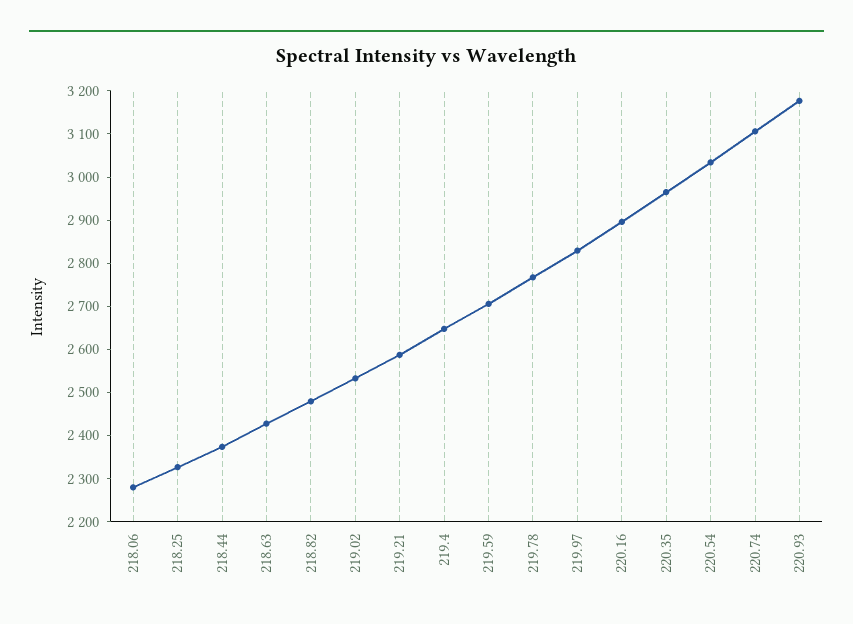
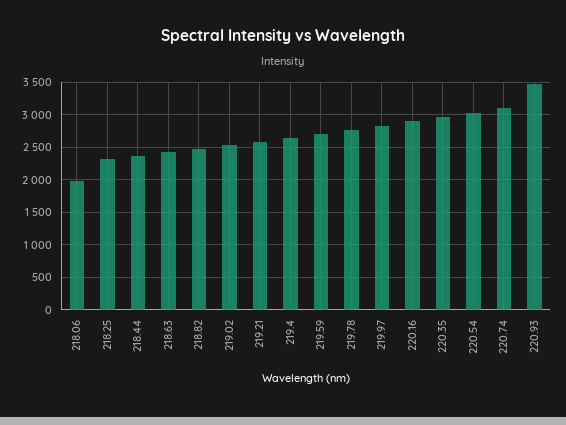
  {
-   "218.06": 2280,
+   "218.06": 2000,
    "218.25": 2320,
    "218.44": 2380,
    "218.63": 2420,
    "218.82": 2480,
    "219.02": 2540,
    "219.21": 2580,
    "219.4": 2640,
    "219.59": 2700,
    "219.78": 2760,
    "219.97": 2820,
    "220.16": 2900,
    "220.35": 2960,
    "220.54": 3040,
    "220.74": 3100,
-   "220.93": 3180
+   "220.93": 3500
  }

